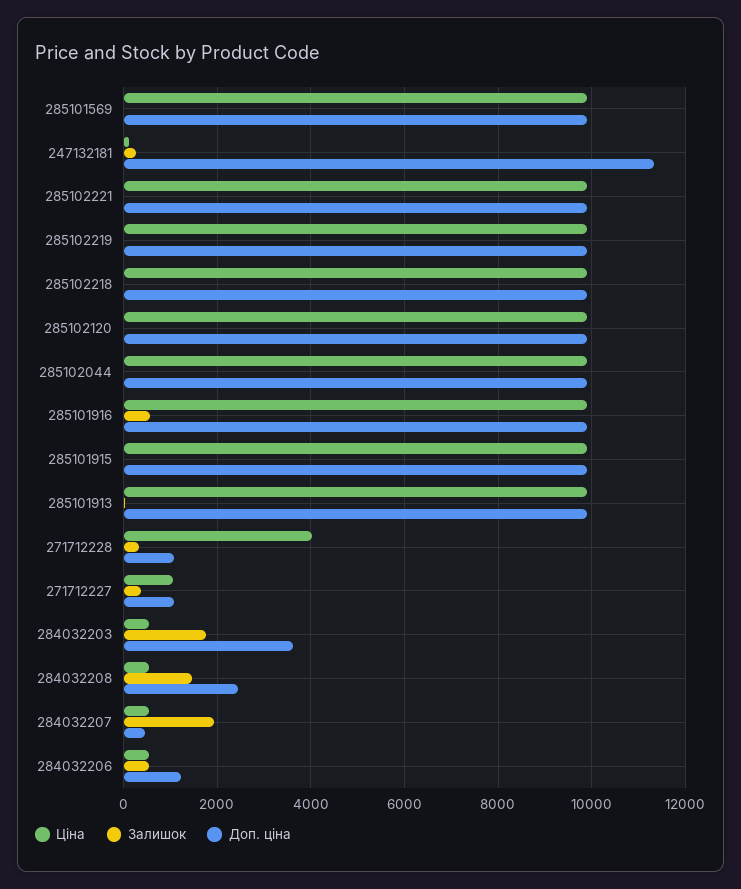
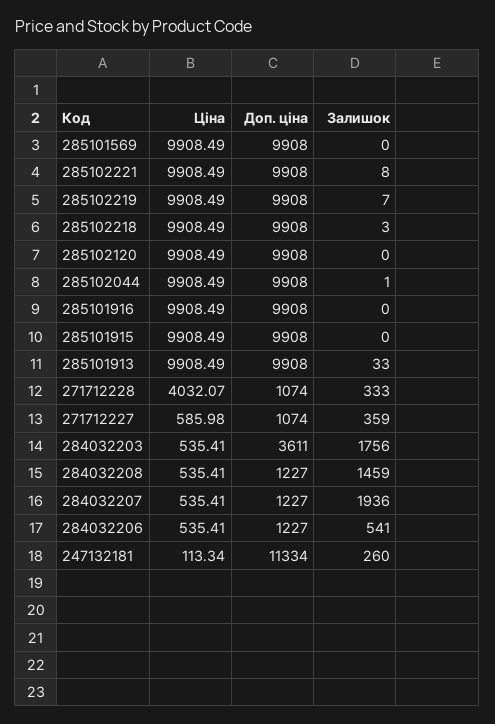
  {
    "Ціна": {
      "285101569": 9908.49,
      "247132181": 113.34,
      "285102221": 9908.49,
      "285102219": 9908.49,
      "285102218": 9908.49,
      "285102120": 9908.49,
      "285102044": 9908.49,
      "285101916": 9908.49,
      "285101915": 9908.49,
      "285101913": 9908.49,
      "271712228": 4032.07,
-     "271712227": 1000,
+     "271712227": 585.98,
      "284032203": 535.41,
      "284032208": 535.41,
      "284032207": 535.41,
      "284032206": 535.41
    },
    "Залишок": {
      "285101569": 0,
      "247132181": 260,
      "285102221": 8,
      "285102219": 7,
      "285102218": 3,
      "285102120": 0,
      "285102044": 1,
-     "285101916": 600,
+     "285101916": 0,
      "285101915": 0,
      "285101913": 33,
      "271712228": 333,
      "271712227": 359,
      "284032203": 1756,
      "284032208": 1459,
      "284032207": 1936,
      "284032206": 541
    },
    "Доп. ціна": {
      "285101569": 9908,
      "247132181": 11334,
      "285102221": 9908,
      "285102219": 9908,
      "285102218": 9908,
      "285102120": 9908,
      "285102044": 9908,
      "285101916": 9908,
      "285101915": 9908,
      "285101913": 9908,
      "271712228": 1074,
      "271712227": 1074,
      "284032203": 3611,
-     "284032208": 2400,
+     "284032208": 1227,
-     "284032207": 400,
+     "284032207": 1227,
      "284032206": 1227
    }
  }

